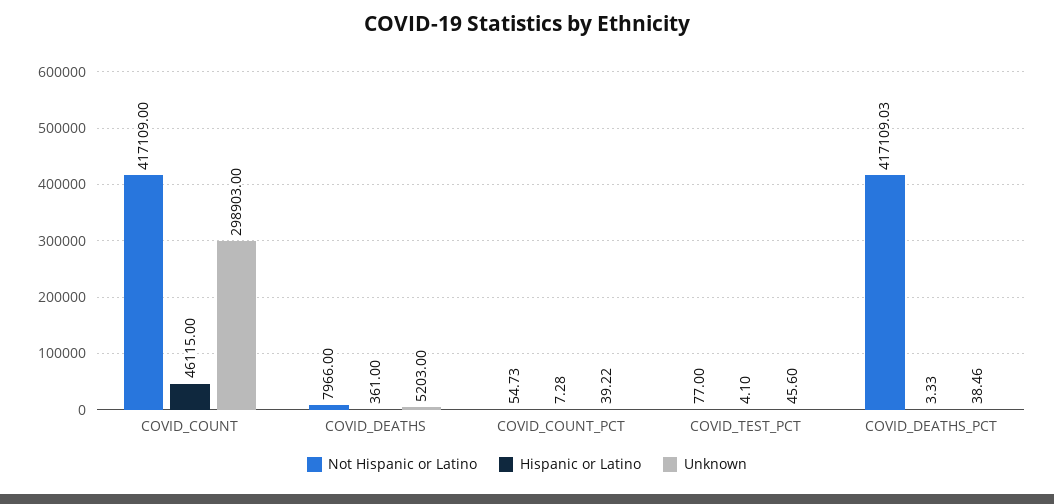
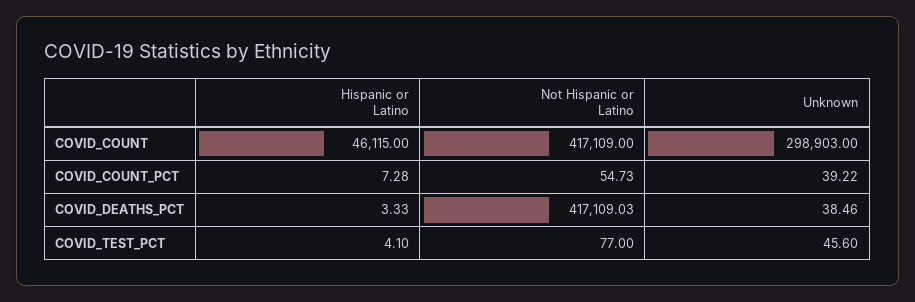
  {
    "Not Hispanic or Latino": {
      "COVID_COUNT": 417109,
-     "COVID_DEATHS": 7966,
      "COVID_COUNT_PCT": 54.73,
      "COVID_TEST_PCT": 77,
      "COVID_DEATHS_PCT": 417109.03
    },
    "Hispanic or Latino": {
      "COVID_COUNT": 46115,
-     "COVID_DEATHS": 361,
      "COVID_COUNT_PCT": 7.28,
      "COVID_TEST_PCT": 4.1,
      "COVID_DEATHS_PCT": 3.33
    },
    "Unknown": {
      "COVID_COUNT": 298903,
-     "COVID_DEATHS": 5203,
      "COVID_COUNT_PCT": 39.22,
      "COVID_TEST_PCT": 45.6,
      "COVID_DEATHS_PCT": 38.46
    }
  }

